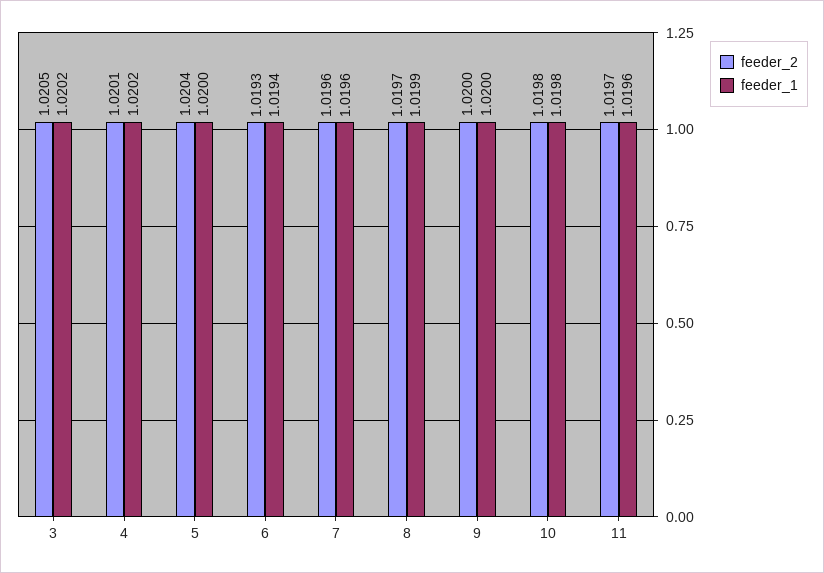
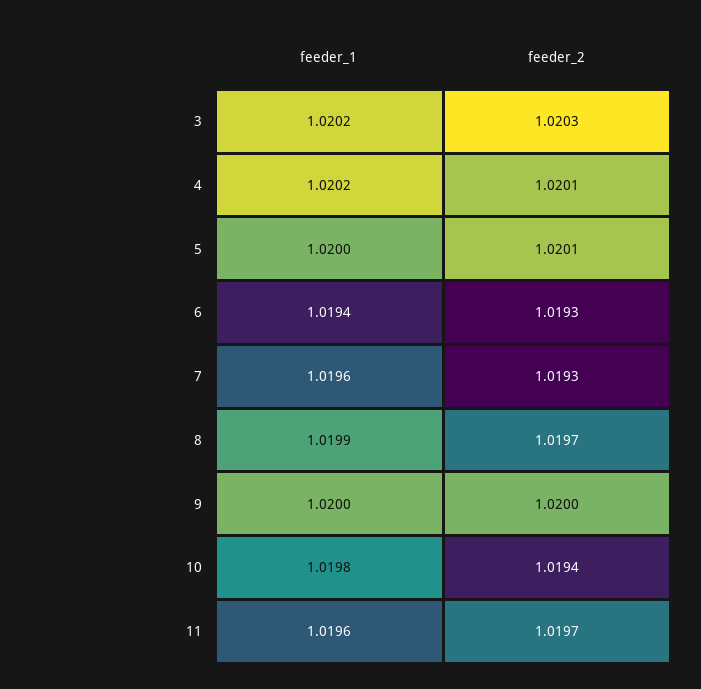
  {
    "feeder_2": {
-     "3": 1.0205,
+     "3": 1.0203,
      "4": 1.0201,
-     "5": 1.0204,
+     "5": 1.0201,
      "6": 1.0193,
-     "7": 1.0196,
+     "7": 1.0193,
      "8": 1.0197,
      "9": 1.02,
-     "10": 1.0198,
+     "10": 1.0194,
      "11": 1.0197
    },
    "feeder_1": {
      "3": 1.0202,
      "4": 1.0202,
      "5": 1.02,
      "6": 1.0194,
      "7": 1.0196,
      "8": 1.0199,
      "9": 1.02,
      "10": 1.0198,
      "11": 1.0196
    }
  }

